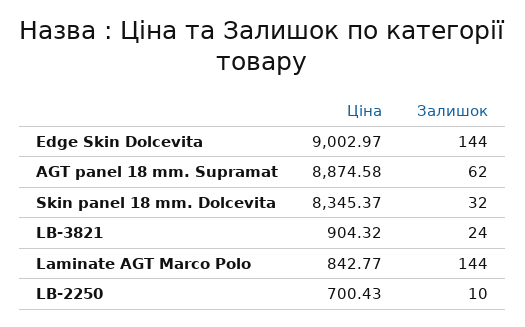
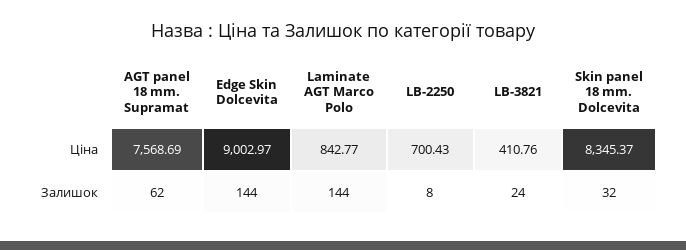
  {
    "Ціна": {
      "Edge Skin Dolcevita": 9002.97,
-     "AGT panel 18 mm. Supramat": 8874.58,
+     "AGT panel 18 mm. Supramat": 7568.69,
      "Skin panel 18 mm. Dolcevita": 8345.37,
-     "LB-3821": 904.32,
+     "LB-3821": 410.76,
      "Laminate AGT Marco Polo": 842.77,
      "LB-2250": 700.43
    },
    "Залишок": {
      "Edge Skin Dolcevita": 144,
      "AGT panel 18 mm. Supramat": 62,
      "Skin panel 18 mm. Dolcevita": 32,
      "LB-3821": 24,
      "Laminate AGT Marco Polo": 144,
-     "LB-2250": 10
+     "LB-2250": 8
    }
  }

